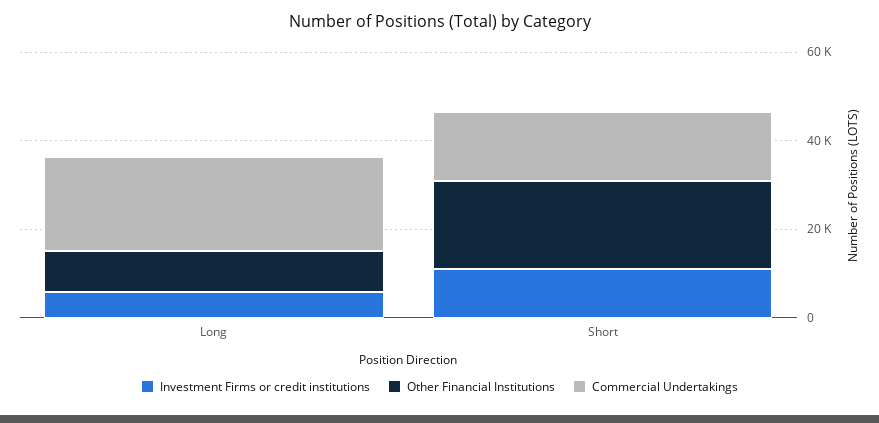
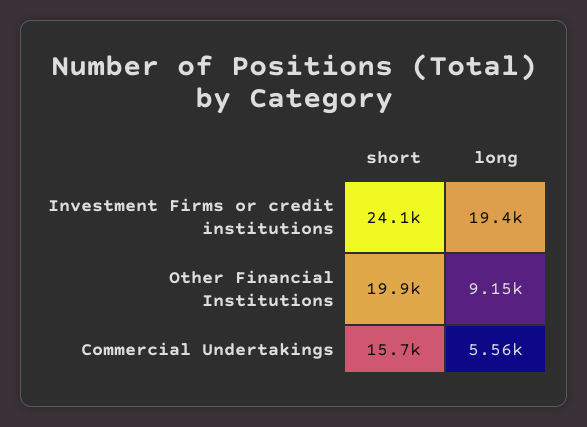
  {
    "Investment Firms or credit institutions": {
-     "Long": 5000,
+     "Long": 19400,
-     "Short": 10000
+     "Short": 24100
    },
    "Other Financial Institutions": {
      "Long": 9150,
      "Short": 19900
    },
    "Commercial Undertakings": {
-     "Long": 20000,
+     "Long": 5560,
      "Short": 15700
    }
  }

